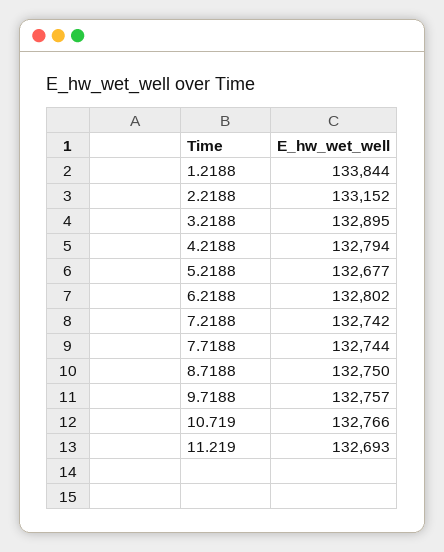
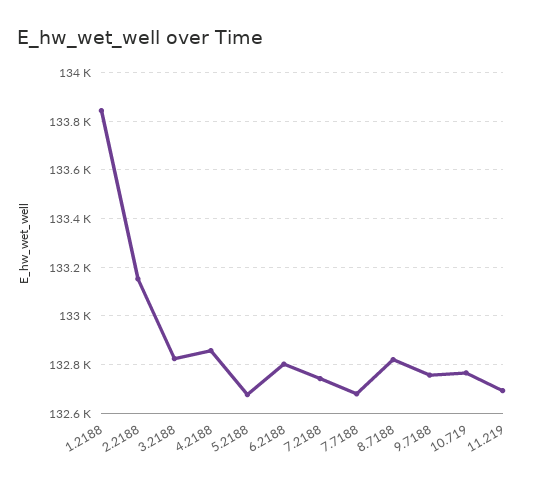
  {
    "1.2188": 133844,
    "2.2188": 133152,
-   "3.2188": 132895,
+   "3.2188": 132825,
-   "4.2188": 132794,
+   "4.2188": 132850,
    "5.2188": 132677,
    "6.2188": 132802,
    "7.2188": 132742,
-   "7.7188": 132744,
+   "7.7188": 132675,
-   "8.7188": 132750,
+   "8.7188": 132825,
    "9.7188": 132757,
    "10.719": 132766,
    "11.219": 132693
  }

